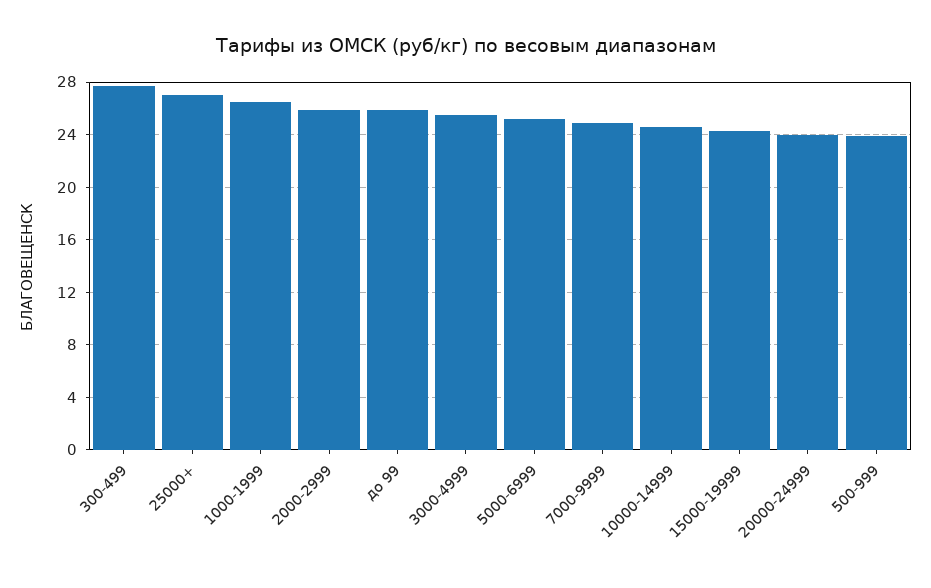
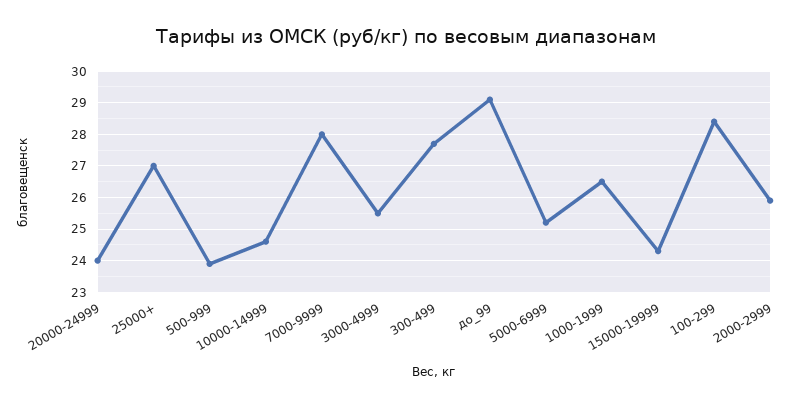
  {
    "300-499": 27.5,
    "25000+": 27,
    "1000-1999": 26.5,
    "2000-2999": 26,
-   "до 99": 26,
+   "до 99": 29,
    "3000-4999": 25.5,
    "5000-6999": 25,
-   "7000-9999": 25,
+   "7000-9999": 28,
    "10000-14999": 24.5,
    "15000-19999": 24.5,
    "20000-24999": 24,
-   "500-999": 24
+   "500-999": 24,
+   "100-299": 28.5
  }

